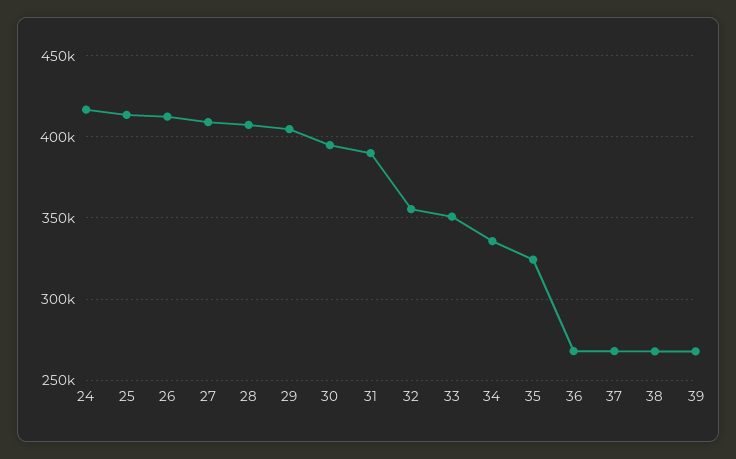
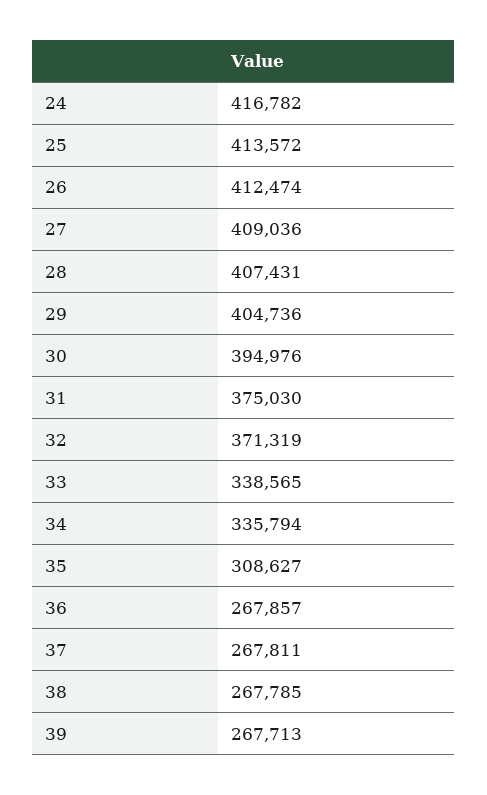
  {
    "24": 416782,
    "25": 413572,
    "26": 412474,
    "27": 409036,
    "28": 407431,
    "29": 404736,
    "30": 394976,
-   "31": 390000,
+   "31": 375030,
-   "32": 355000,
+   "32": 371319,
-   "33": 350000,
+   "33": 338565,
    "34": 335794,
-   "35": 325000,
+   "35": 308627,
    "36": 267857,
    "37": 267811,
    "38": 267785,
    "39": 267713
  }

